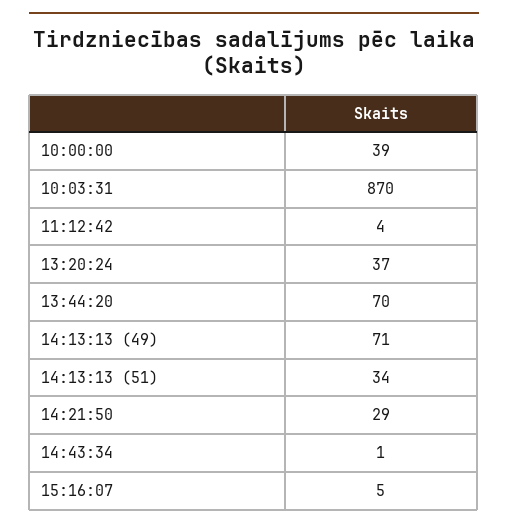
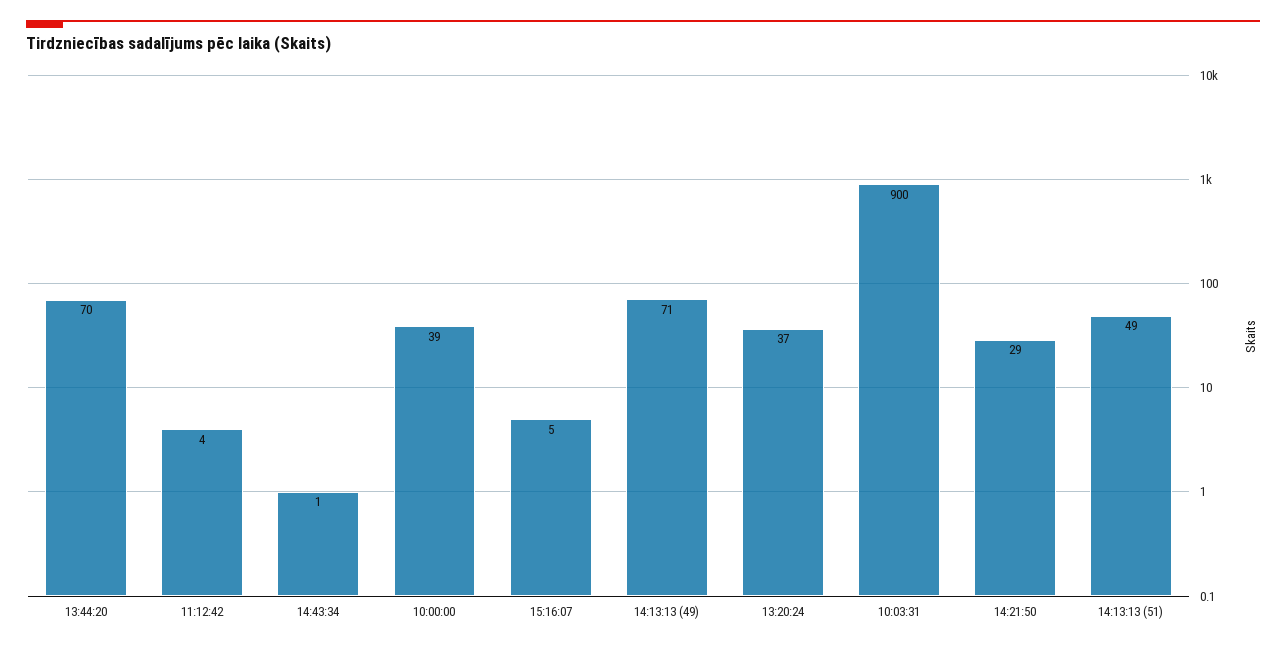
  {
    "10:00:00": 39,
-   "10:03:31": 870,
+   "10:03:31": 900,
    "11:12:42": 4,
    "13:20:24": 37,
    "13:44:20": 70,
    "14:13:13 (49)": 71,
-   "14:13:13 (51)": 34,
+   "14:13:13 (51)": 49,
    "14:21:50": 29,
    "14:43:34": 1,
    "15:16:07": 5
  }

